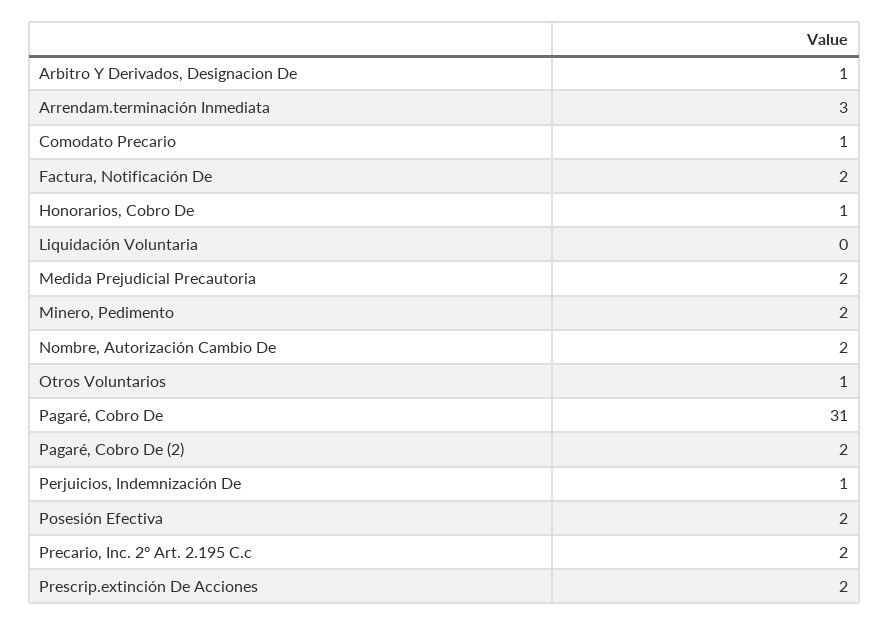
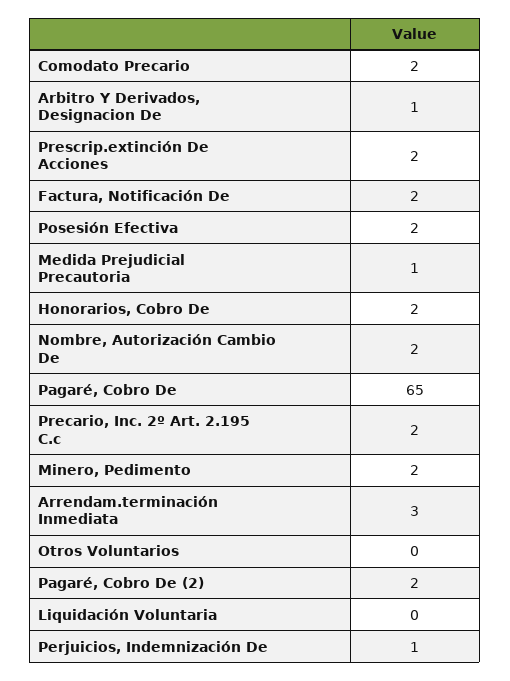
  {
    "Arbitro Y Derivados, Designacion De": 1,
    "Arrendam.terminación Inmediata": 3,
-   "Comodato Precario": 1,
+   "Comodato Precario": 2,
    "Factura, Notificación De": 2,
-   "Honorarios, Cobro De": 1,
+   "Honorarios, Cobro De": 2,
    "Liquidación Voluntaria": 0,
-   "Medida Prejudicial Precautoria": 2,
+   "Medida Prejudicial Precautoria": 1,
    "Minero, Pedimento": 2,
    "Nombre, Autorización Cambio De": 2,
-   "Otros Voluntarios": 1,
+   "Otros Voluntarios": 0,
-   "Pagaré, Cobro De": 31,
+   "Pagaré, Cobro De": 65,
    "Pagaré, Cobro De (2)": 2,
    "Perjuicios, Indemnización De": 1,
    "Posesión Efectiva": 2,
    "Precario, Inc. 2º Art. 2.195 C.c": 2,
    "Prescrip.extinción De Acciones": 2
  }

